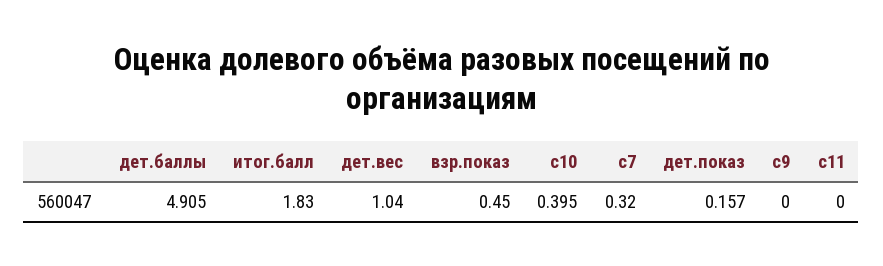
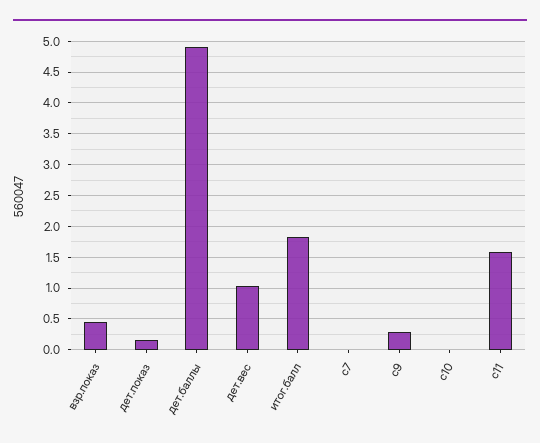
  {
    "дет.баллы": 4.905,
    "итог.балл": 1.83,
    "дет.вес": 1.04,
    "взр.показ": 0.45,
-   "c10": 0.395,
+   "c10": 0,
-   "c7": 0.32,
+   "c7": 0,
    "дет.показ": 0.157,
-   "c9": 0,
+   "c9": 0.3,
-   "c11": 0
+   "c11": 1.6
  }

